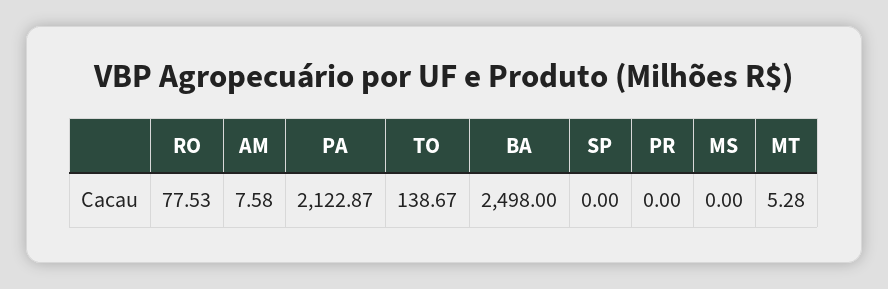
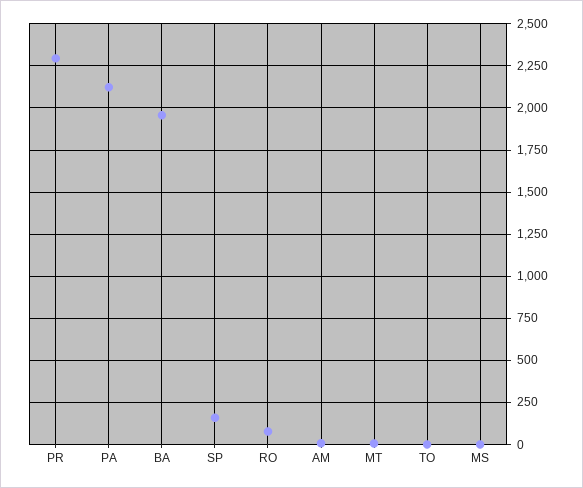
  {
    "RO": 77.53,
    "AM": 7.58,
    "PA": 2122.87,
-   "TO": 138.67,
+   "TO": 0,
-   "BA": 2498,
+   "BA": 1950,
-   "SP": 0,
+   "SP": 150,
-   "PR": 0,
+   "PR": 2300,
    "MS": 0,
    "MT": 5.28
  }

